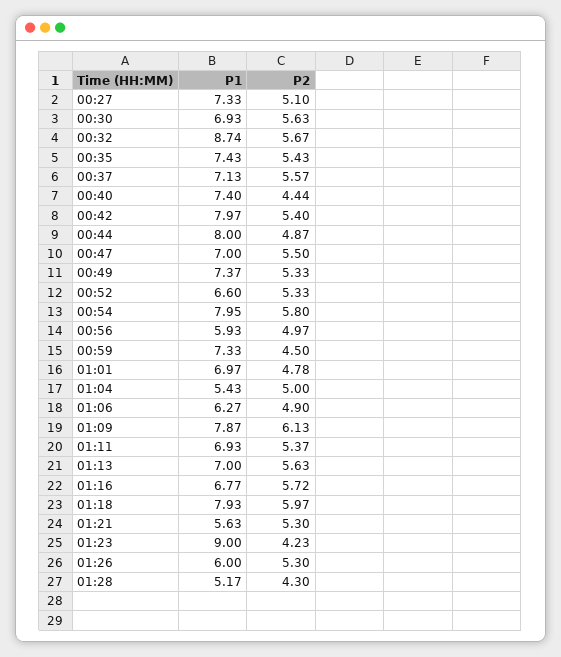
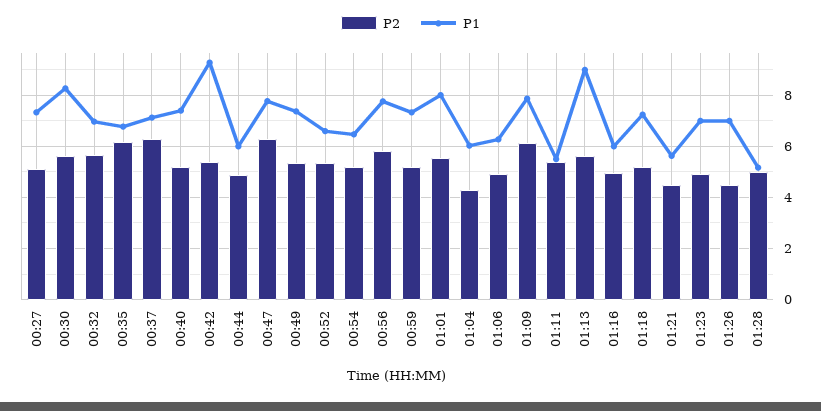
  {
    "P1": {
      "00:27": 7.33,
-     "00:30": 6.93,
+     "00:30": 8.25,
-     "00:32": 8.74,
+     "00:32": 7,
-     "00:35": 7.43,
+     "00:35": 6.75,
      "00:37": 7.13,
      "00:40": 7.4,
-     "00:42": 7.97,
+     "00:42": 9.25,
-     "00:44": 8,
+     "00:44": 6,
-     "00:47": 7,
+     "00:47": 7.75,
      "00:49": 7.37,
      "00:52": 6.6,
-     "00:54": 7.95,
+     "00:54": 6.5,
-     "00:56": 5.93,
+     "00:56": 7.75,
      "00:59": 7.33,
-     "01:01": 6.97,
+     "01:01": 8,
-     "01:04": 5.43,
+     "01:04": 6,
      "01:06": 6.27,
      "01:09": 7.87,
-     "01:11": 6.93,
+     "01:11": 5.5,
-     "01:13": 7,
+     "01:13": 9,
-     "01:16": 6.77,
+     "01:16": 6,
-     "01:18": 7.93,
+     "01:18": 7.25,
      "01:21": 5.63,
-     "01:23": 9,
+     "01:23": 7,
-     "01:26": 6,
+     "01:26": 7,
      "01:28": 5.17
    },
    "P2": {
      "00:27": 5.1,
      "00:30": 5.63,
      "00:32": 5.67,
-     "00:35": 5.43,
+     "00:35": 6.25,
-     "00:37": 5.57,
+     "00:37": 6.25,
-     "00:40": 4.44,
+     "00:40": 5.25,
      "00:42": 5.4,
      "00:44": 4.87,
-     "00:47": 5.5,
+     "00:47": 6.25,
      "00:49": 5.33,
      "00:52": 5.33,
-     "00:54": 5.8,
+     "00:54": 5.25,
-     "00:56": 4.97,
+     "00:56": 5.75,
-     "00:59": 4.5,
+     "00:59": 5.25,
-     "01:01": 4.78,
+     "01:01": 5.5,
-     "01:04": 5,
+     "01:04": 4.25,
      "01:06": 4.9,
      "01:09": 6.13,
      "01:11": 5.37,
      "01:13": 5.63,
-     "01:16": 5.72,
+     "01:16": 5,
-     "01:18": 5.97,
+     "01:18": 5.25,
-     "01:21": 5.3,
+     "01:21": 4.5,
-     "01:23": 4.23,
+     "01:23": 5,
-     "01:26": 5.3,
+     "01:26": 4.5,
-     "01:28": 4.3
+     "01:28": 5
    }
  }

